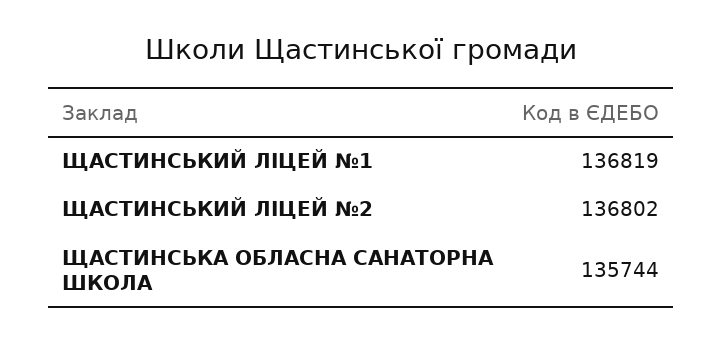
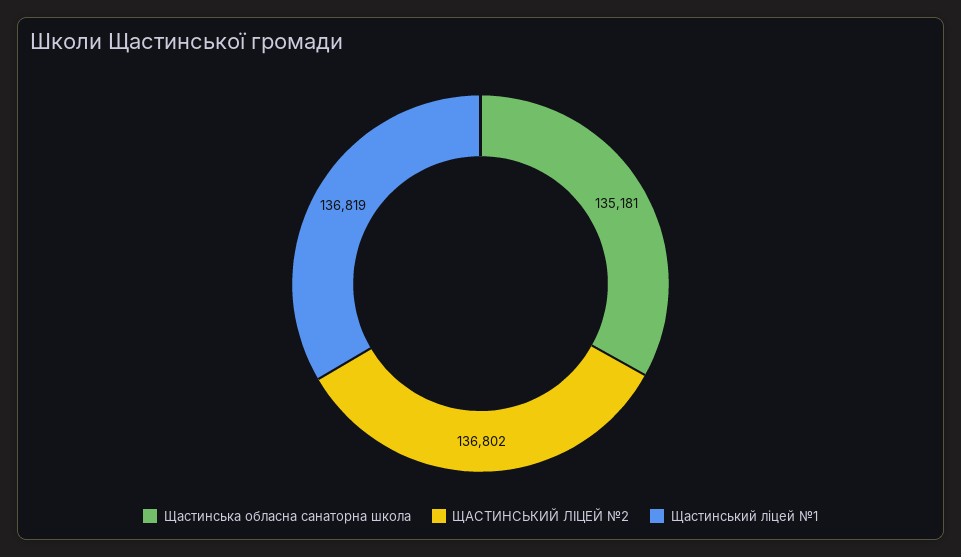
  {
    "ЩАСТИНСЬКИЙ ЛІЦЕЙ №1": 136819,
    "ЩАСТИНСЬКИЙ ЛІЦЕЙ №2": 136802,
-   "ЩАСТИНСЬКА ОБЛАСНА САНАТОРНА ШКОЛА": 135744
+   "ЩАСТИНСЬКА ОБЛАСНА САНАТОРНА ШКОЛА": 135181
  }

